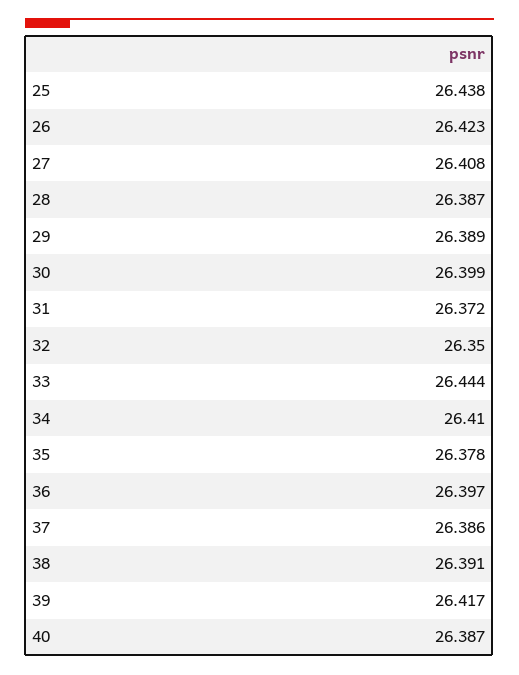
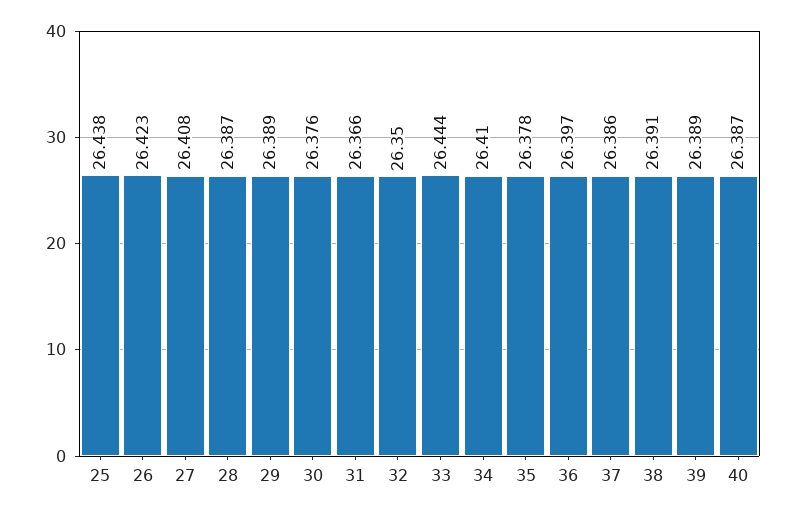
  {
    "25": 26.438,
    "26": 26.423,
    "27": 26.408,
    "28": 26.387,
    "29": 26.389,
-   "30": 26.399,
+   "30": 26.376,
-   "31": 26.372,
+   "31": 26.366,
    "32": 26.35,
    "33": 26.444,
    "34": 26.41,
    "35": 26.378,
    "36": 26.397,
    "37": 26.386,
    "38": 26.391,
-   "39": 26.417,
+   "39": 26.389,
    "40": 26.387
  }

